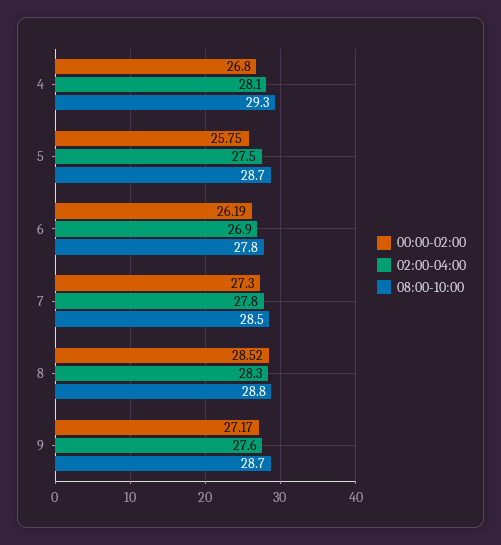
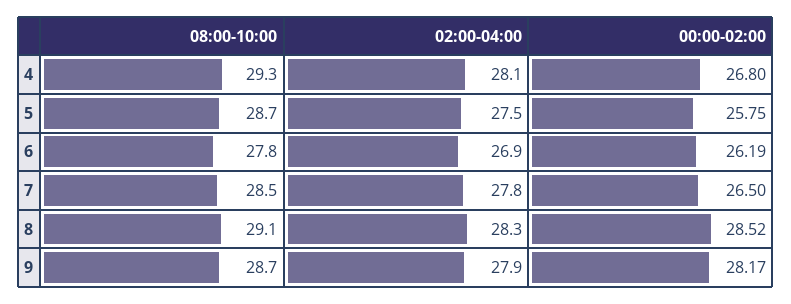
  {
    "00:00-02:00": {
      "4": 26.8,
      "5": 25.75,
      "6": 26.19,
-     "7": 27.3,
+     "7": 26.5,
      "8": 28.52,
-     "9": 27.17
+     "9": 28.17
    },
    "02:00-04:00": {
      "4": 28.1,
      "5": 27.5,
      "6": 26.9,
      "7": 27.8,
      "8": 28.3,
-     "9": 27.6
+     "9": 27.9
    },
    "08:00-10:00": {
      "4": 29.3,
      "5": 28.7,
      "6": 27.8,
      "7": 28.5,
-     "8": 28.8,
+     "8": 29.1,
      "9": 28.7
    }
  }

